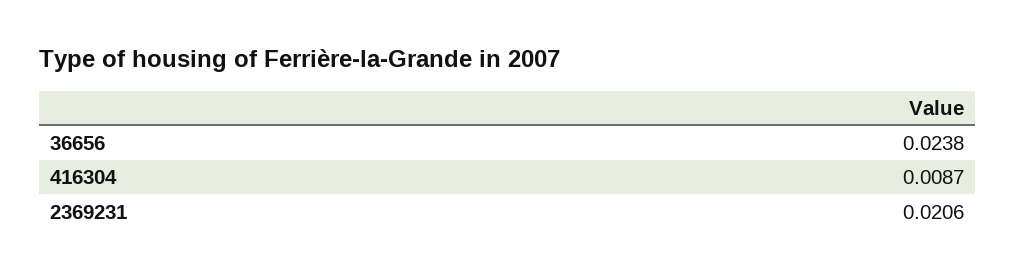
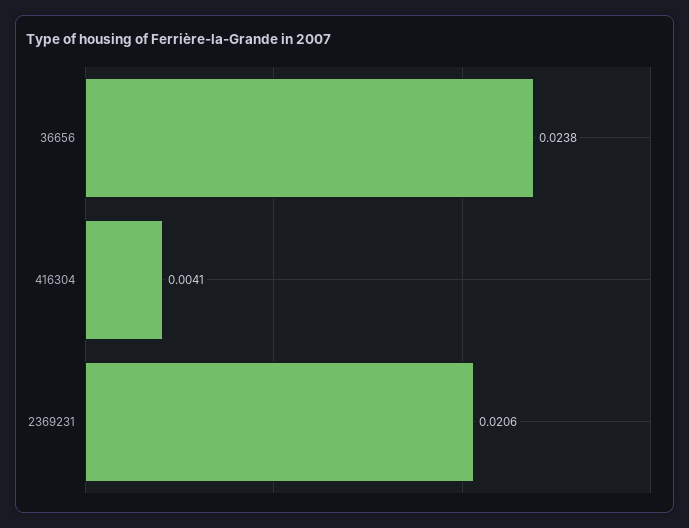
  {
    "36656": 0.0238,
-   "416304": 0.0087,
+   "416304": 0.0041,
    "2369231": 0.0206
  }

